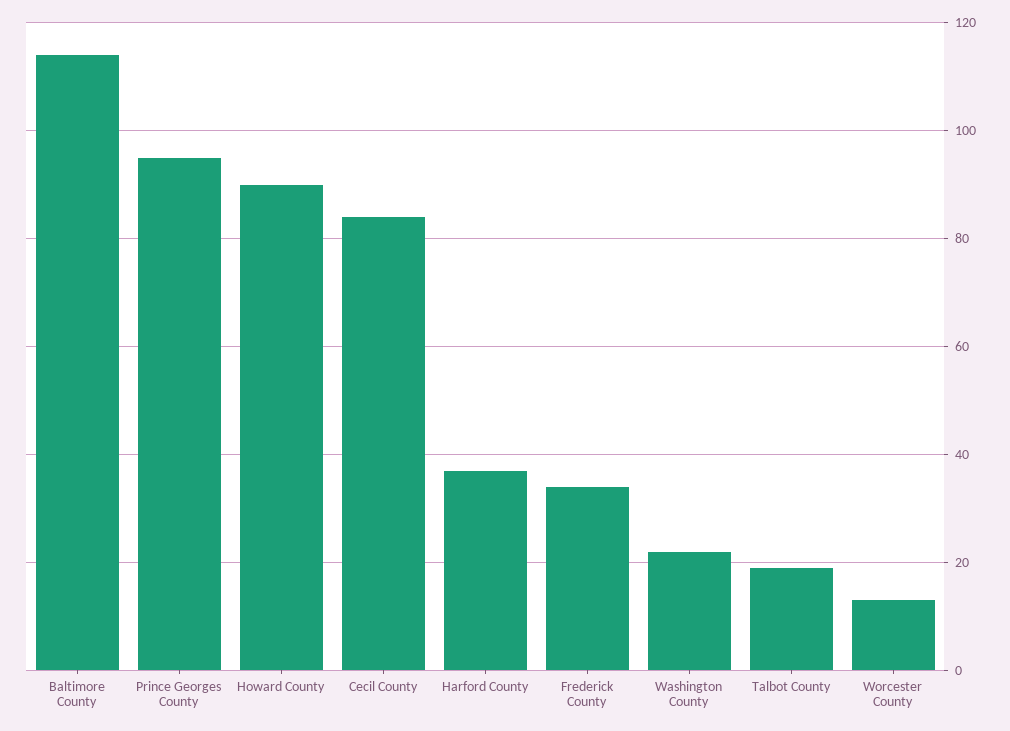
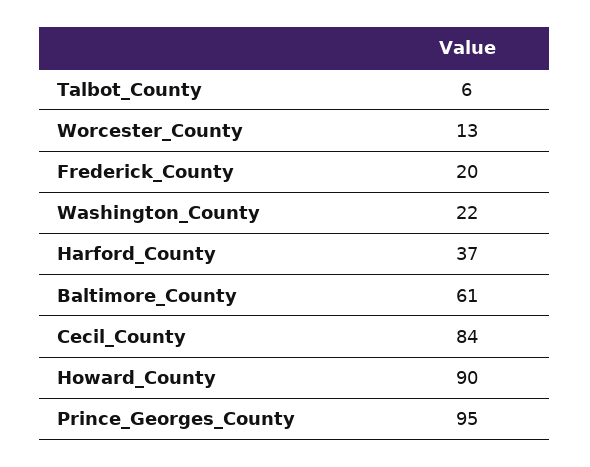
  {
-   "Baltimore County": 115,
+   "Baltimore County": 61,
    "Prince Georges County": 95,
    "Howard County": 90,
    "Cecil County": 84,
    "Harford County": 37,
-   "Frederick County": 35,
+   "Frederick County": 20,
    "Washington County": 22,
-   "Talbot County": 20,
+   "Talbot County": 6,
    "Worcester County": 13
  }

